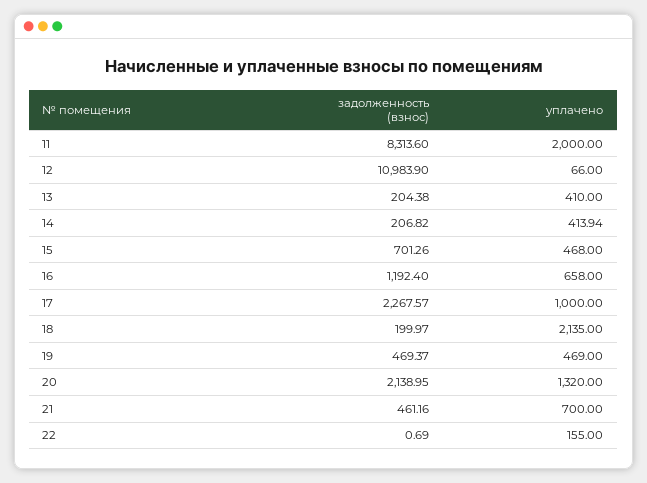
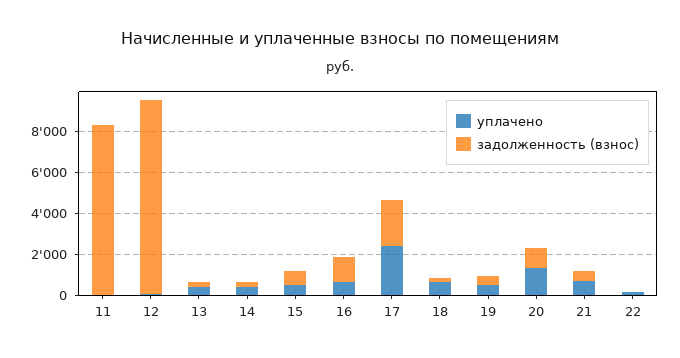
  {
    "задолженность (взнос)": {
      "11": 8313.6,
-     "12": 10983.9,
+     "12": 9500,
      "13": 204.38,
      "14": 206.82,
      "15": 701.26,
      "16": 1192.4,
      "17": 2267.57,
      "18": 199.97,
      "19": 469.37,
-     "20": 2138.95,
+     "20": 1000,
      "21": 461.16,
      "22": 0.69
    },
    "уплачено": {
-     "11": 2000,
+     "11": 0,
      "12": 66,
      "13": 410,
      "14": 413.94,
      "15": 468,
      "16": 658,
-     "17": 1000,
+     "17": 2500,
-     "18": 2135,
+     "18": 500,
      "19": 469,
      "20": 1320,
      "21": 700,
      "22": 155
    }
  }

